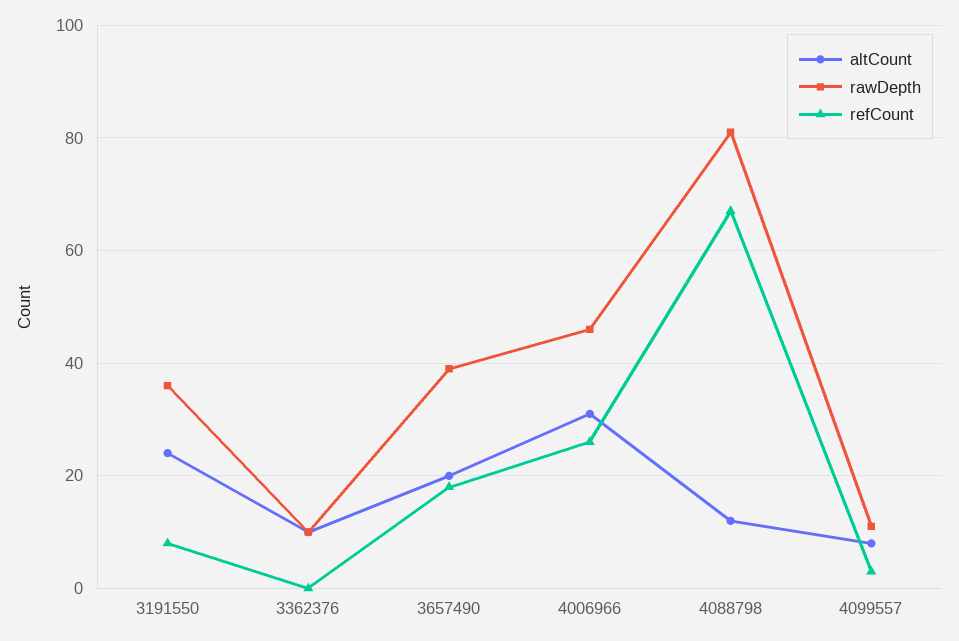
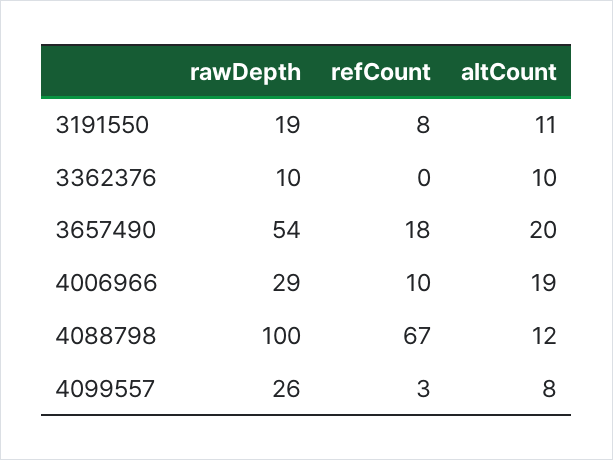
  {
    "altCount": {
-     "3191550": 25,
+     "3191550": 11,
      "3362376": 10,
      "3657490": 20,
-     "4006966": 30,
+     "4006966": 19,
      "4088798": 12,
      "4099557": 8
    },
    "rawDepth": {
-     "3191550": 35,
+     "3191550": 19,
      "3362376": 10,
-     "3657490": 40,
+     "3657490": 54,
-     "4006966": 45,
+     "4006966": 29,
-     "4088798": 80,
+     "4088798": 100,
-     "4099557": 10
+     "4099557": 26
    },
    "refCount": {
      "3191550": 8,
      "3362376": 0,
      "3657490": 18,
-     "4006966": 25,
+     "4006966": 10,
      "4088798": 67,
      "4099557": 3
    }
  }

